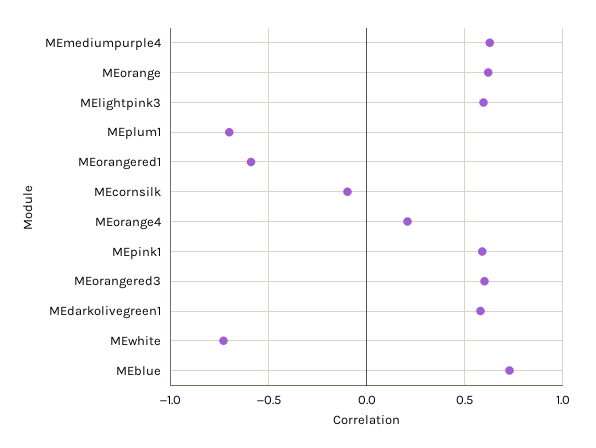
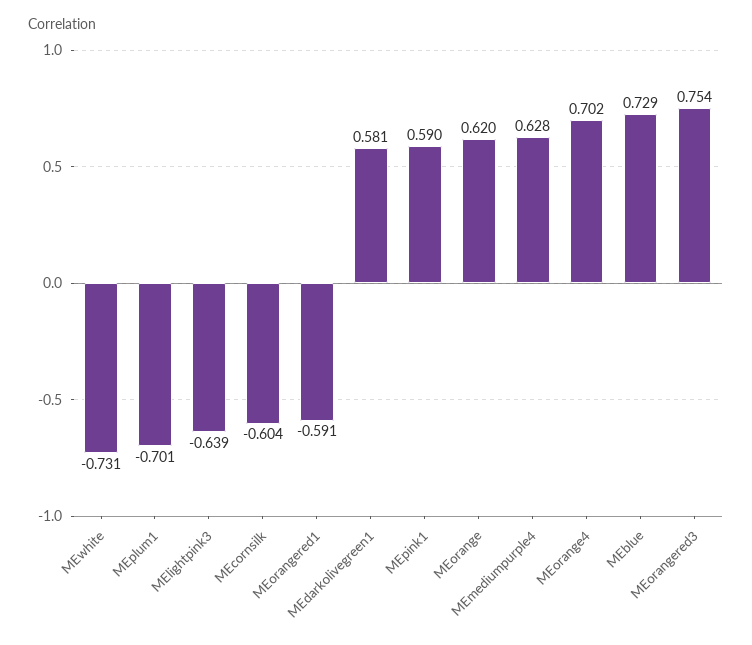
  {
    "MEmediumpurple4": 0.628,
    "MEorange": 0.62,
-   "MElightpink3": 0.6,
+   "MElightpink3": -0.639,
    "MEplum1": -0.701,
    "MEorangered1": -0.591,
-   "MEcornsilk": -0.1,
+   "MEcornsilk": -0.604,
-   "MEorange4": 0.2,
+   "MEorange4": 0.702,
    "MEpink1": 0.59,
-   "MEorangered3": 0.6,
+   "MEorangered3": 0.754,
    "MEdarkolivegreen1": 0.581,
    "MEwhite": -0.731,
    "MEblue": 0.729
  }

